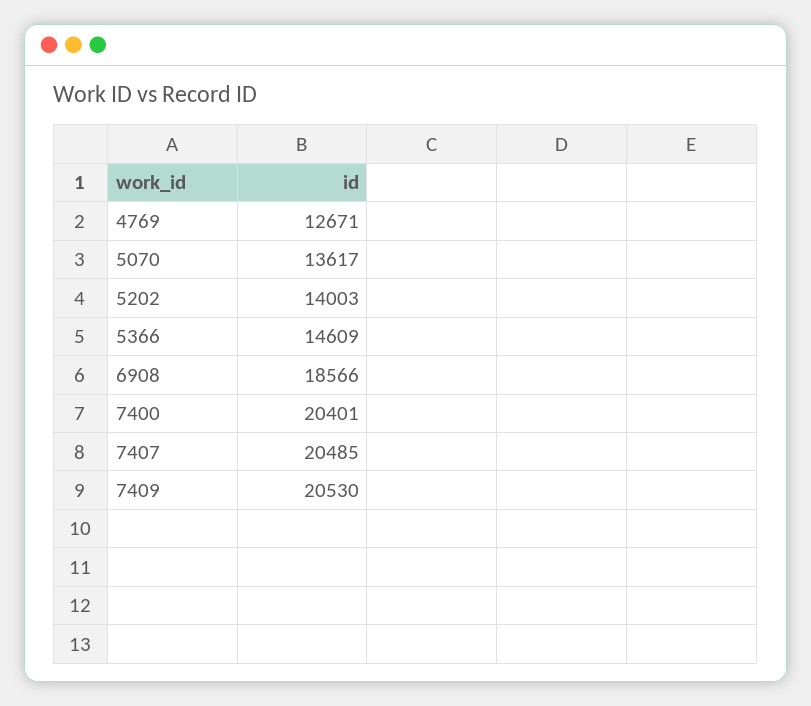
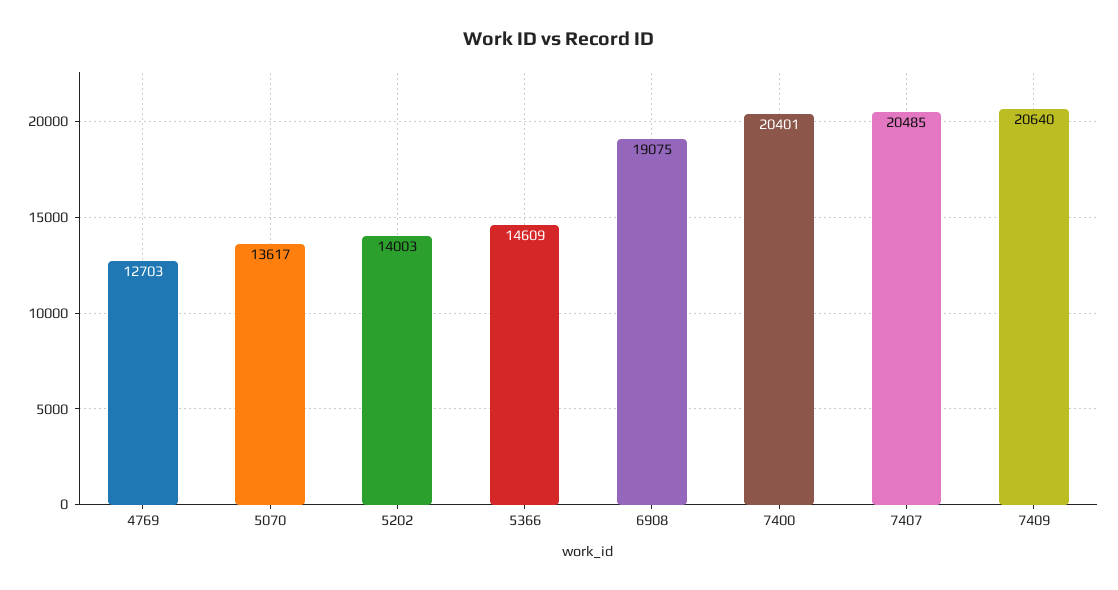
  {
-   "4769": 12671,
+   "4769": 12703,
    "5070": 13617,
    "5202": 14003,
    "5366": 14609,
-   "6908": 18566,
+   "6908": 19075,
    "7400": 20401,
    "7407": 20485,
-   "7409": 20530
+   "7409": 20640
  }

